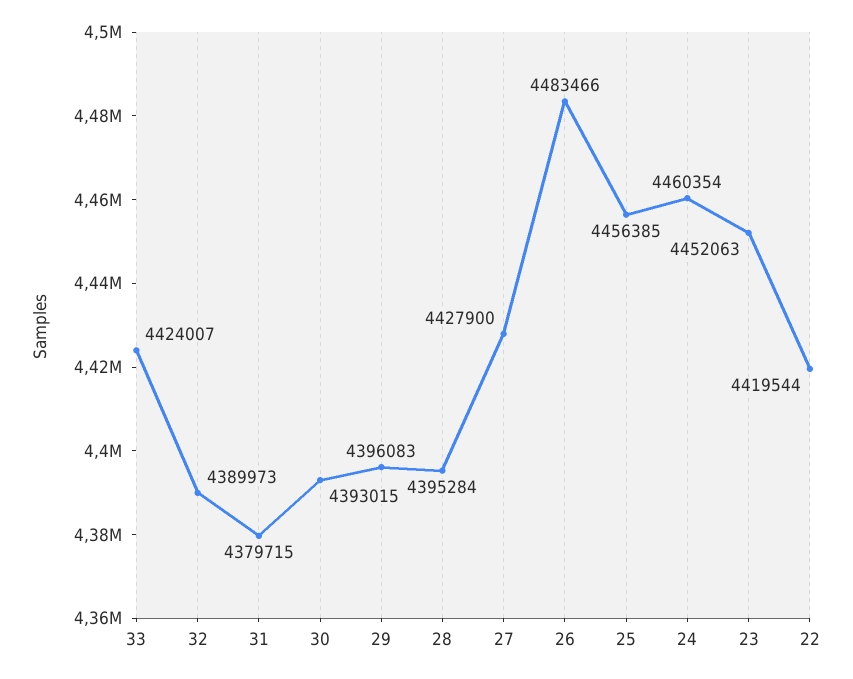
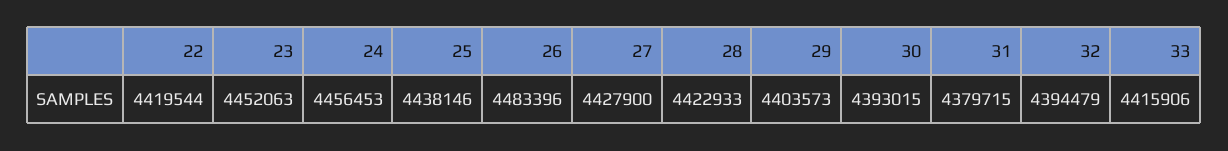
  {
-   "33": 4424007,
+   "33": 4415906,
-   "32": 4389973,
+   "32": 4394479,
    "31": 4379715,
    "30": 4393015,
-   "29": 4396083,
+   "29": 4403573,
-   "28": 4395284,
+   "28": 4422933,
    "27": 4427900,
-   "26": 4483466,
+   "26": 4483396,
-   "25": 4456385,
+   "25": 4438146,
-   "24": 4460354,
+   "24": 4456453,
    "23": 4452063,
    "22": 4419544
  }

